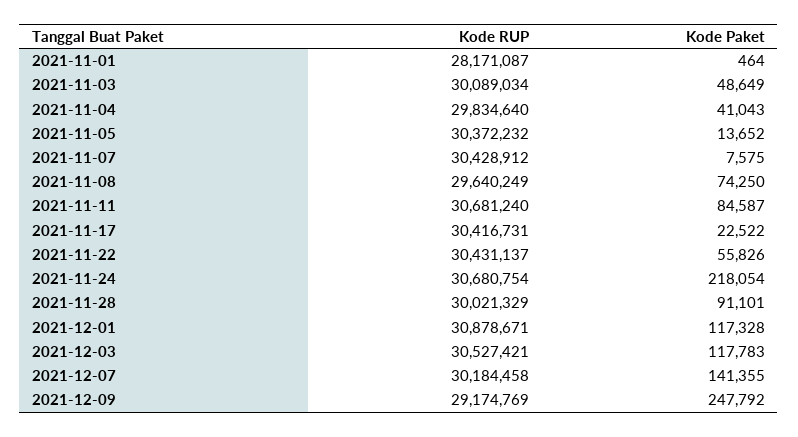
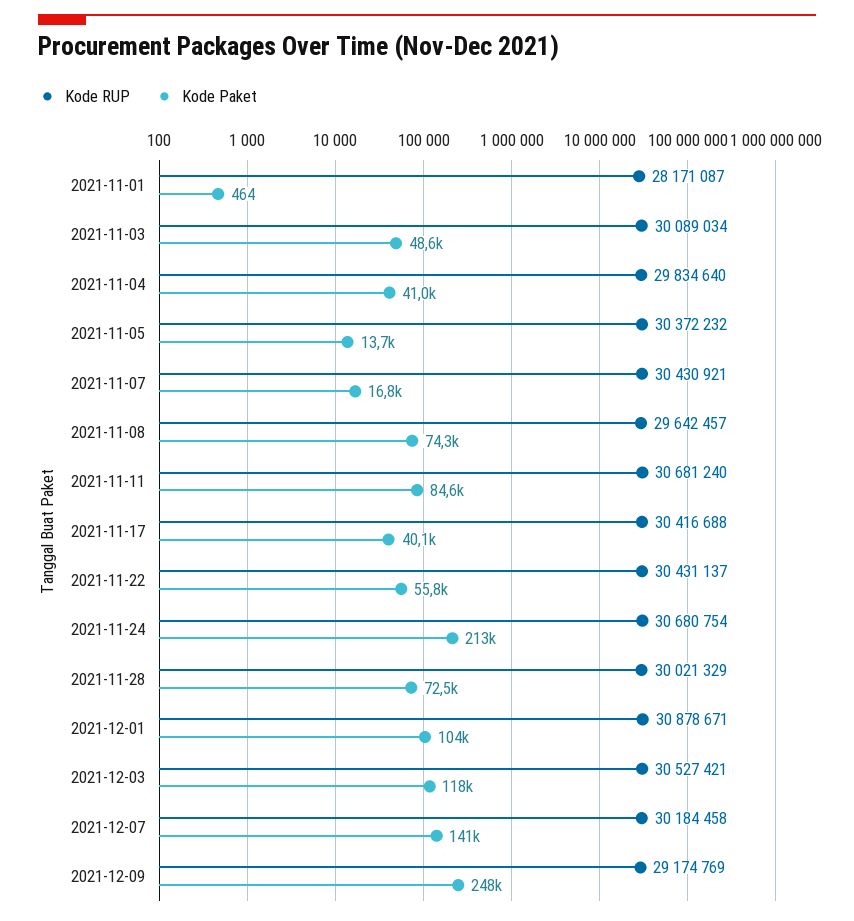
  {
    "Kode RUP": {
      "2021-11-01": 28171087,
      "2021-11-03": 30089034,
      "2021-11-04": 29834640,
      "2021-11-05": 30372232,
-     "2021-11-07": 30428912,
+     "2021-11-07": 30430921,
-     "2021-11-08": 29640249,
+     "2021-11-08": 29642457,
      "2021-11-11": 30681240,
-     "2021-11-17": 30416731,
+     "2021-11-17": 30416688,
      "2021-11-22": 30431137,
      "2021-11-24": 30680754,
      "2021-11-28": 30021329,
      "2021-12-01": 30878671,
      "2021-12-03": 30527421,
      "2021-12-07": 30184458,
      "2021-12-09": 29174769
    },
    "Kode Paket": {
      "2021-11-01": 464,
      "2021-11-03": 48649,
      "2021-11-04": 41043,
      "2021-11-05": 13652,
-     "2021-11-07": 7575,
+     "2021-11-07": 16800,
      "2021-11-08": 74250,
      "2021-11-11": 84587,
-     "2021-11-17": 22522,
+     "2021-11-17": 40100,
      "2021-11-22": 55826,
-     "2021-11-24": 218054,
+     "2021-11-24": 213000,
-     "2021-11-28": 91101,
+     "2021-11-28": 72500,
-     "2021-12-01": 117328,
+     "2021-12-01": 104000,
      "2021-12-03": 117783,
      "2021-12-07": 141355,
      "2021-12-09": 247792
    }
  }

